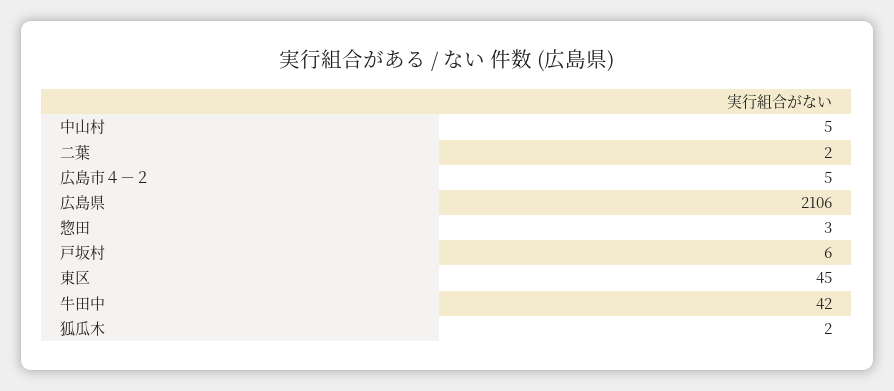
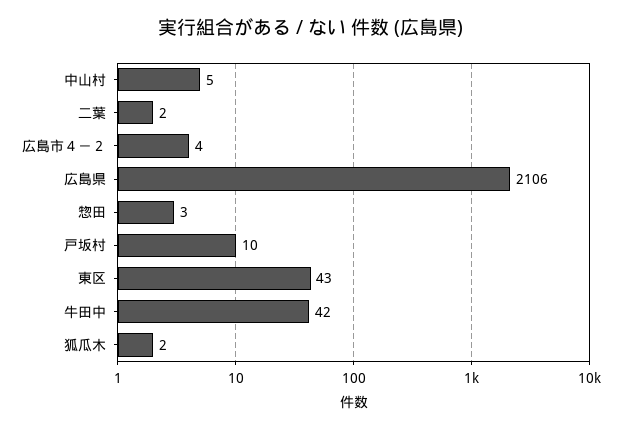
  {
    "中山村": 5,
    "二葉": 2,
-   "広島市４－２": 5,
+   "広島市４－２": 4,
    "広島県": 2106,
    "惣田": 3,
-   "戸坂村": 6,
+   "戸坂村": 10,
-   "東区": 45,
+   "東区": 43,
    "牛田中": 42,
    "狐瓜木": 2
  }

